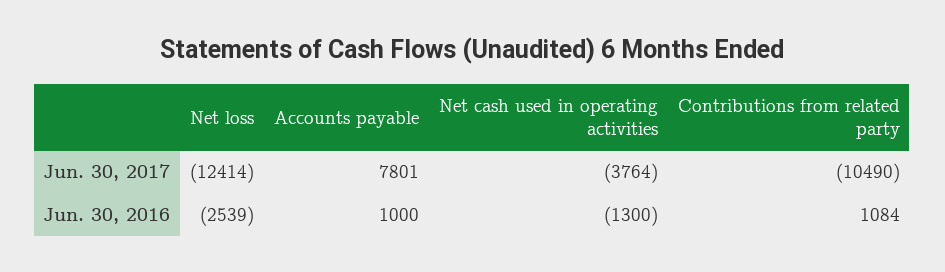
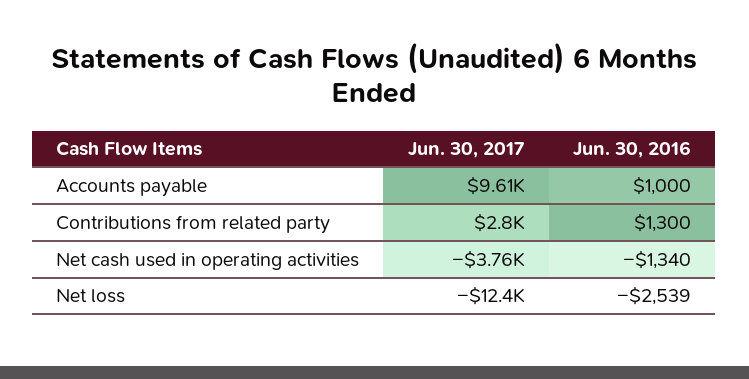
  {
    "Net loss": {
      "Jun. 30, 2017": -12414,
      "Jun. 30, 2016": -2539
    },
    "Accounts payable": {
-     "Jun. 30, 2017": 7801,
+     "Jun. 30, 2017": 9610,
      "Jun. 30, 2016": 1000
    },
    "Net cash used in operating activities": {
      "Jun. 30, 2017": -3764,
-     "Jun. 30, 2016": -1300
+     "Jun. 30, 2016": -1340
    },
    "Contributions from related party": {
-     "Jun. 30, 2017": -10490,
+     "Jun. 30, 2017": 2800,
-     "Jun. 30, 2016": 1084
+     "Jun. 30, 2016": 1300
    }
  }

